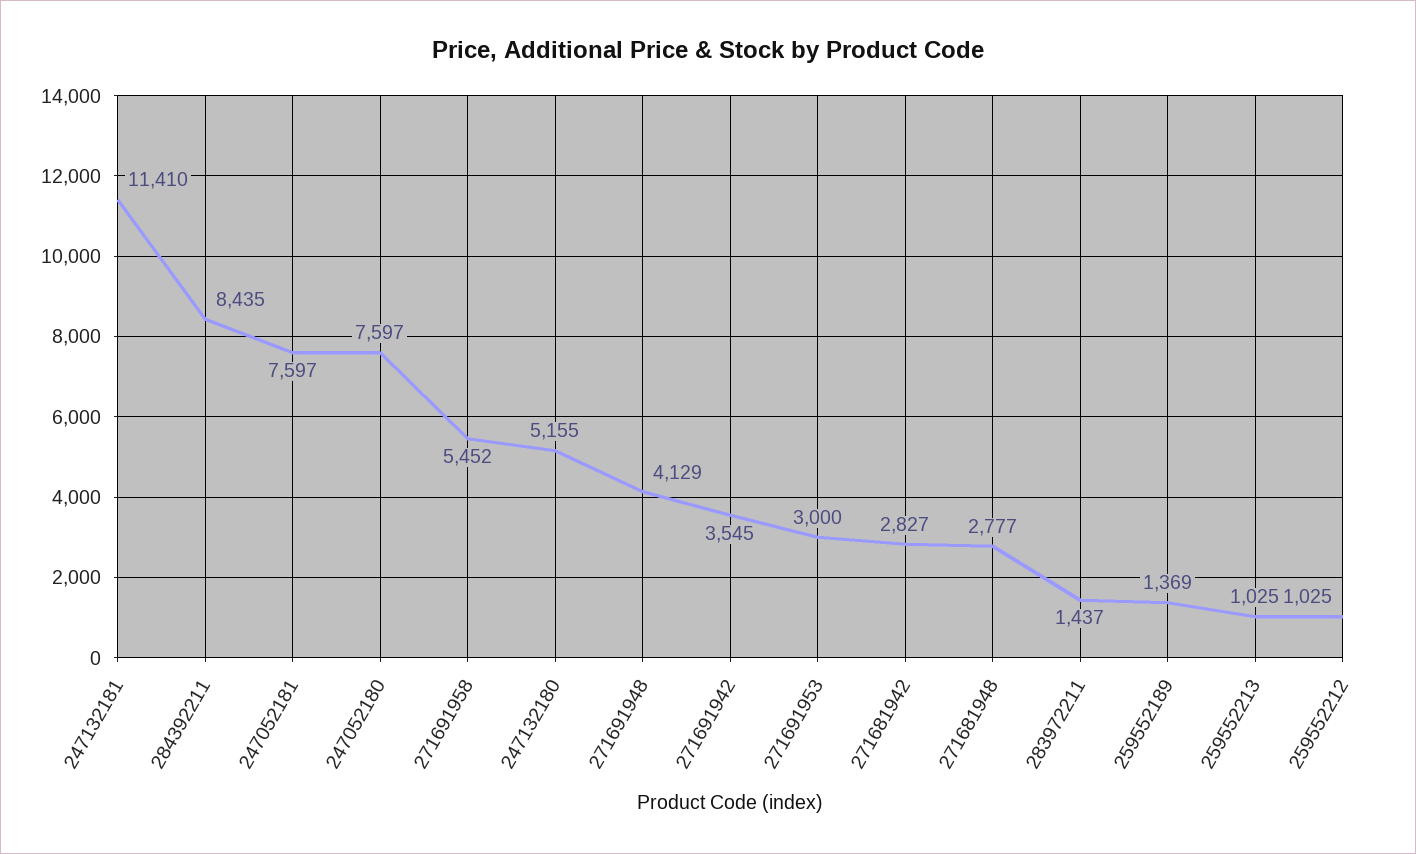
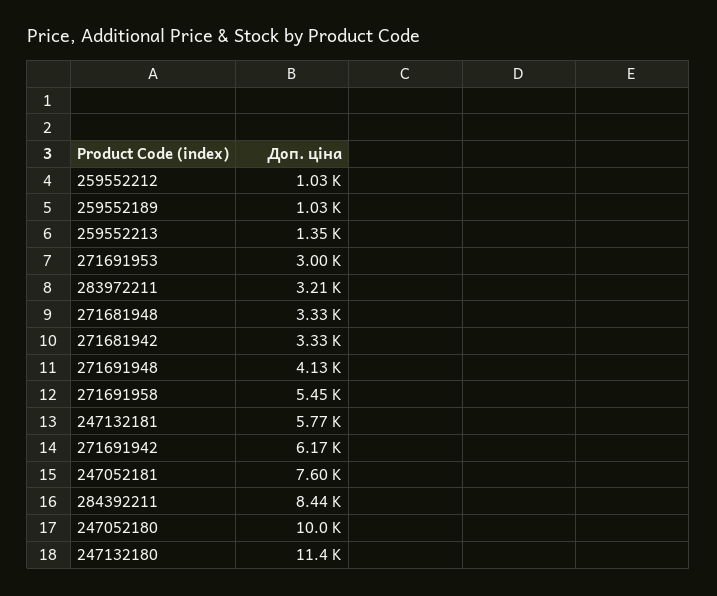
  {
-   "247132181": 11410,
+   "247132181": 5770,
    "284392211": 8435,
    "247052181": 7597,
-   "247052180": 7597,
+   "247052180": 10000,
    "271691958": 5452,
-   "247132180": 5155,
+   "247132180": 11400,
    "271691948": 4129,
-   "271691942": 3545,
+   "271691942": 6170,
    "271691953": 3000,
-   "271681942": 2827,
+   "271681942": 3330,
-   "271681948": 2777,
+   "271681948": 3330,
-   "283972211": 1437,
+   "283972211": 3210,
-   "259552189": 1369,
+   "259552189": 1030,
-   "259552213": 1025,
+   "259552213": 1350,
    "259552212": 1025
  }

